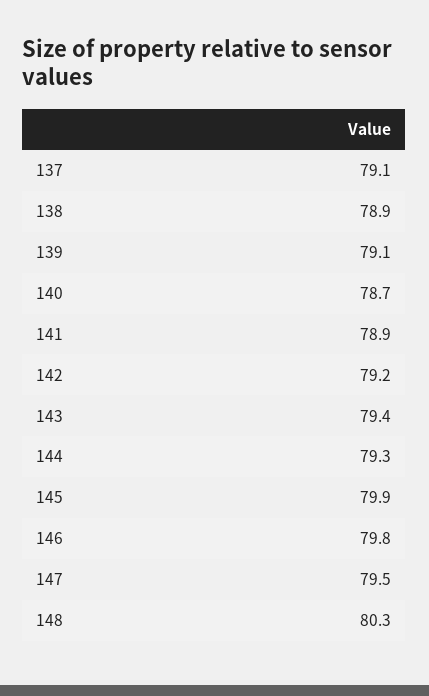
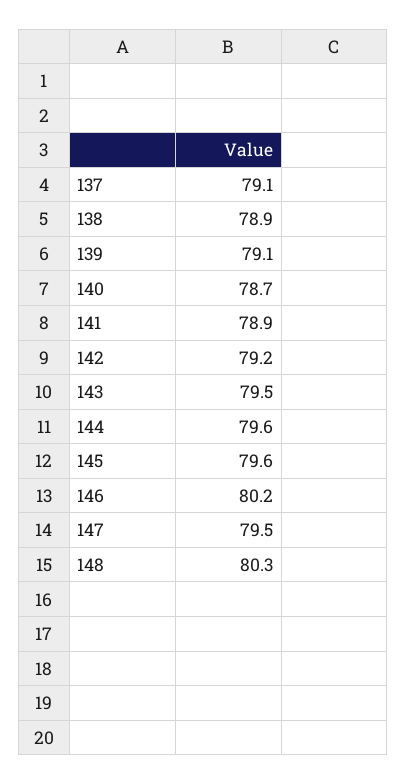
  {
    "137": 79.1,
    "138": 78.9,
    "139": 79.1,
    "140": 78.7,
    "141": 78.9,
    "142": 79.2,
-   "143": 79.4,
+   "143": 79.5,
-   "144": 79.3,
+   "144": 79.6,
-   "145": 79.9,
+   "145": 79.6,
-   "146": 79.8,
+   "146": 80.2,
    "147": 79.5,
    "148": 80.3
  }

